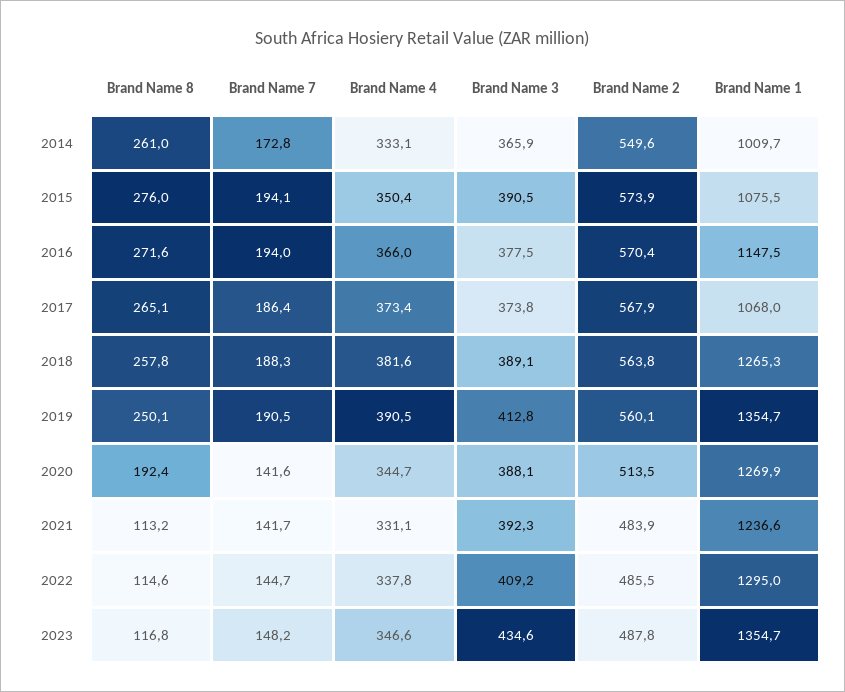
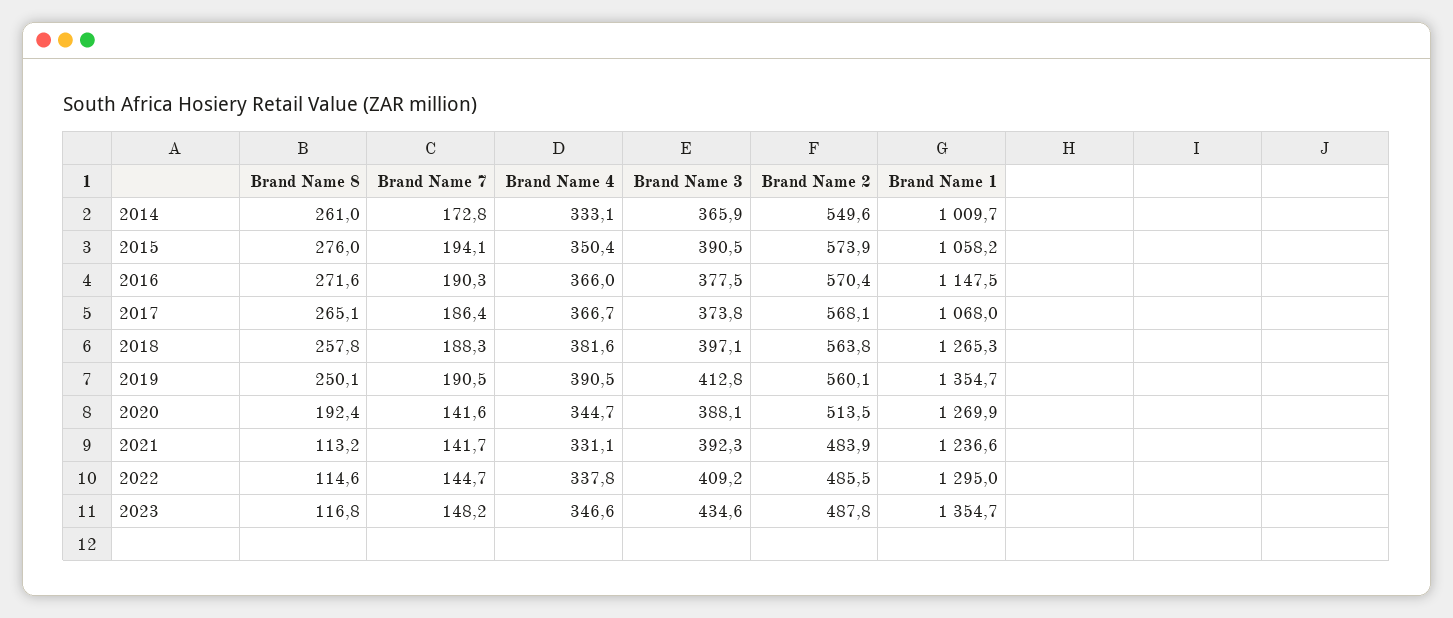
  {
    "Brand Name 8": {
      "2014": 261,
      "2015": 276,
      "2016": 271.6,
      "2017": 265.1,
      "2018": 257.8,
      "2019": 250.1,
      "2020": 192.4,
      "2021": 113.2,
      "2022": 114.6,
      "2023": 116.8
    },
    "Brand Name 7": {
      "2014": 172.8,
      "2015": 194.1,
-     "2016": 194,
+     "2016": 190.3,
      "2017": 186.4,
      "2018": 188.3,
      "2019": 190.5,
      "2020": 141.6,
      "2021": 141.7,
      "2022": 144.7,
      "2023": 148.2
    },
    "Brand Name 4": {
      "2014": 333.1,
      "2015": 350.4,
      "2016": 366,
-     "2017": 373.4,
+     "2017": 366.7,
      "2018": 381.6,
      "2019": 390.5,
      "2020": 344.7,
      "2021": 331.1,
      "2022": 337.8,
      "2023": 346.6
    },
    "Brand Name 3": {
      "2014": 365.9,
      "2015": 390.5,
      "2016": 377.5,
      "2017": 373.8,
-     "2018": 389.1,
+     "2018": 397.1,
      "2019": 412.8,
      "2020": 388.1,
      "2021": 392.3,
      "2022": 409.2,
      "2023": 434.6
    },
    "Brand Name 2": {
      "2014": 549.6,
      "2015": 573.9,
      "2016": 570.4,
-     "2017": 567.9,
+     "2017": 568.1,
      "2018": 563.8,
      "2019": 560.1,
      "2020": 513.5,
      "2021": 483.9,
      "2022": 485.5,
      "2023": 487.8
    },
    "Brand Name 1": {
      "2014": 1009.7,
-     "2015": 1075.5,
+     "2015": 1058.2,
      "2016": 1147.5,
      "2017": 1068,
      "2018": 1265.3,
      "2019": 1354.7,
      "2020": 1269.9,
      "2021": 1236.6,
      "2022": 1295,
      "2023": 1354.7
    }
  }

